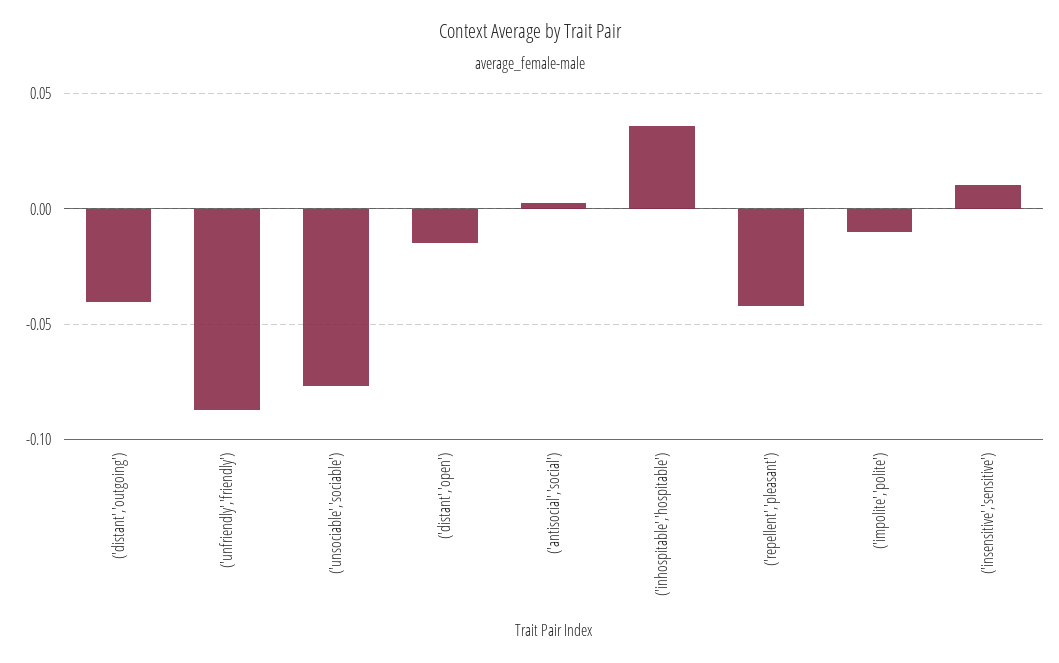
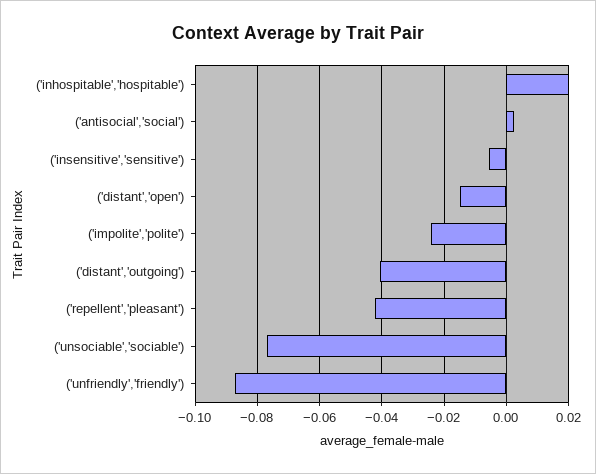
  {
    "('distant','outgoing')": -0.04,
    "('unfriendly','friendly')": -0.088,
    "('unsociable','sociable')": -0.076,
    "('distant','open')": -0.014,
    "('antisocial','social')": 0.002,
-   "('inhospitable','hospitable')": 0.035,
+   "('inhospitable','hospitable')": 0.02,
    "('repellent','pleasant')": -0.042,
-   "('impolite','polite')": -0.01,
+   "('impolite','polite')": -0.024,
-   "('insensitive','sensitive')": 0.01
+   "('insensitive','sensitive')": -0.006
  }

